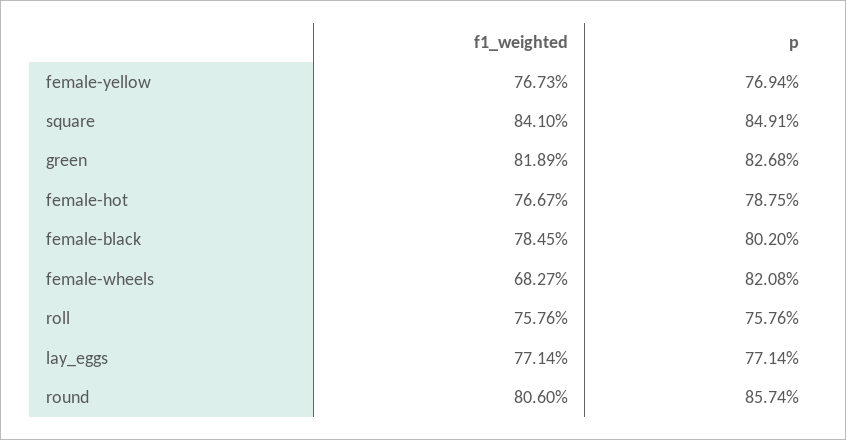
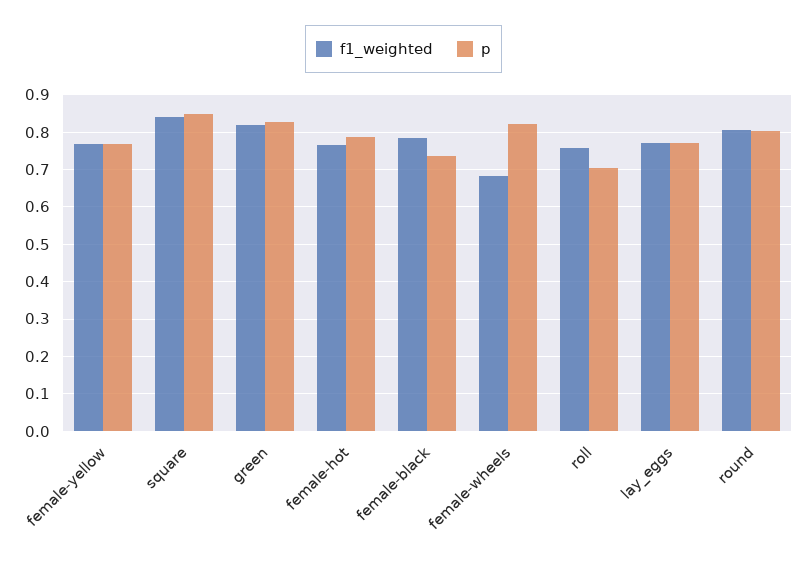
  {
    "f1_weighted": {
      "female-yellow": 0.7673,
      "square": 0.841,
      "green": 0.8189,
      "female-hot": 0.7667,
      "female-black": 0.7845,
      "female-wheels": 0.6827,
      "roll": 0.7576,
      "lay_eggs": 0.7714,
      "round": 0.806
    },
    "p": {
      "female-yellow": 0.7694,
      "square": 0.8491,
      "green": 0.8268,
      "female-hot": 0.7875,
-     "female-black": 0.802,
+     "female-black": 0.74,
      "female-wheels": 0.8208,
-     "roll": 0.7576,
+     "roll": 0.7,
      "lay_eggs": 0.7714,
-     "round": 0.8574
+     "round": 0.8
    }
  }

